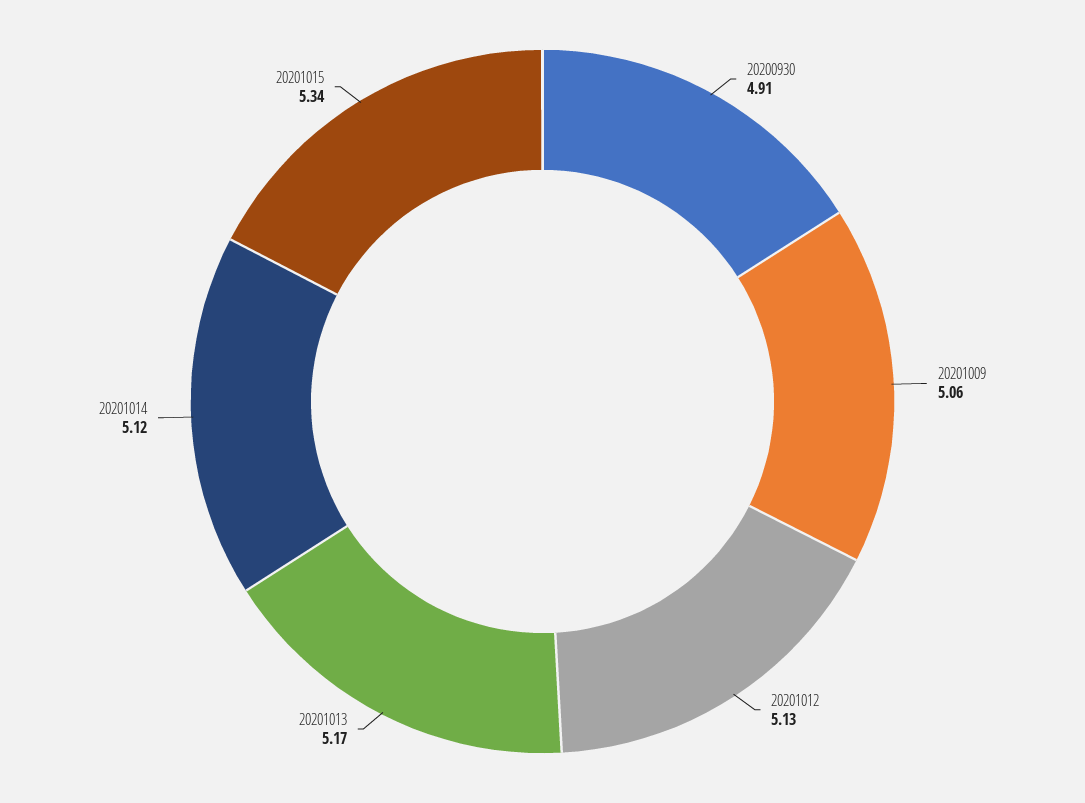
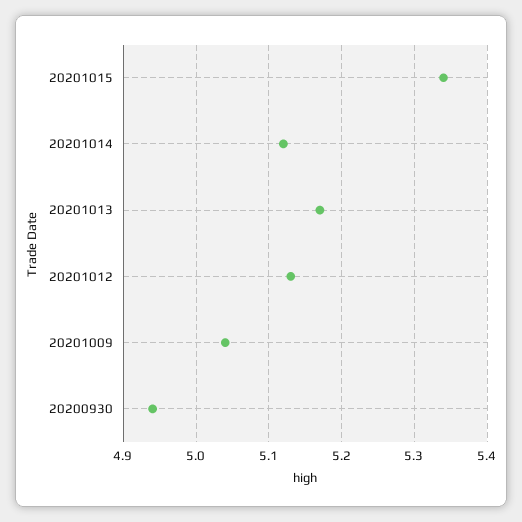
  {
-   "20200930": 4.91,
+   "20200930": 4.94,
-   "20201009": 5.06,
+   "20201009": 5.04,
    "20201012": 5.13,
    "20201013": 5.17,
    "20201014": 5.12,
    "20201015": 5.34
  }

